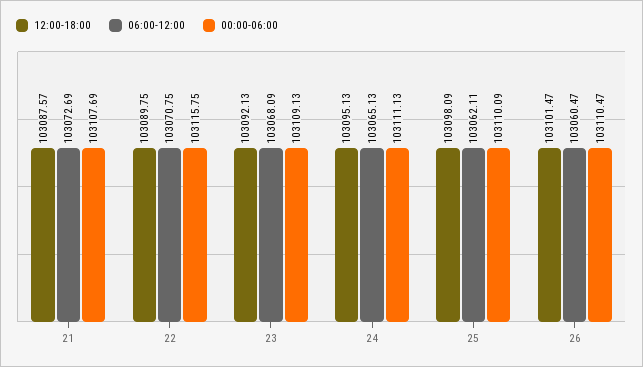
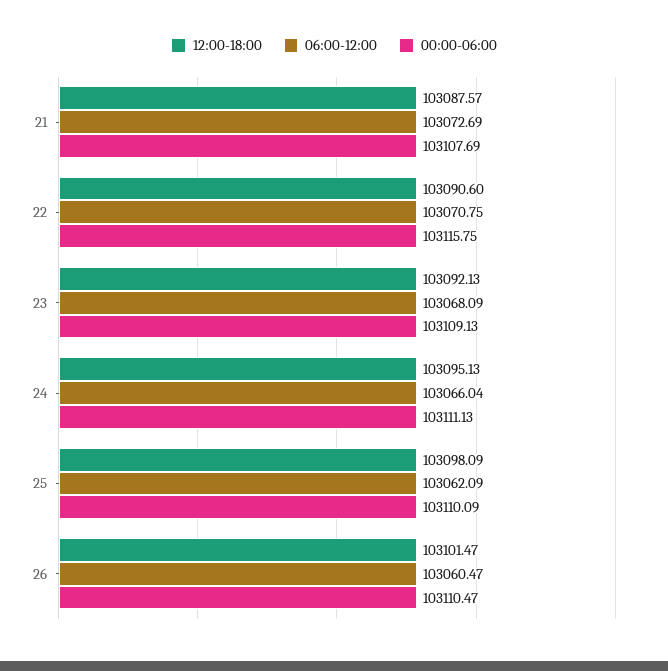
  {
    "12:00-18:00": {
      "21": 103087.57,
-     "22": 103089.75,
+     "22": 103090.6,
      "23": 103092.13,
      "24": 103095.13,
      "25": 103098.09,
      "26": 103101.47
    },
    "06:00-12:00": {
      "21": 103072.69,
      "22": 103070.75,
      "23": 103068.09,
-     "24": 103065.13,
+     "24": 103066.04,
-     "25": 103062.11,
+     "25": 103062.09,
      "26": 103060.47
    },
    "00:00-06:00": {
      "21": 103107.69,
      "22": 103115.75,
      "23": 103109.13,
      "24": 103111.13,
      "25": 103110.09,
      "26": 103110.47
    }
  }

